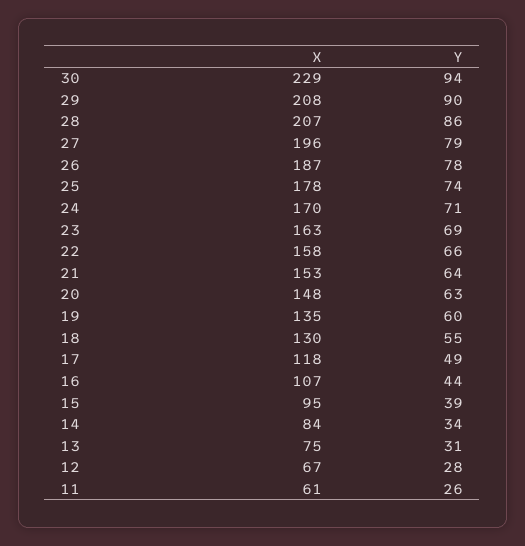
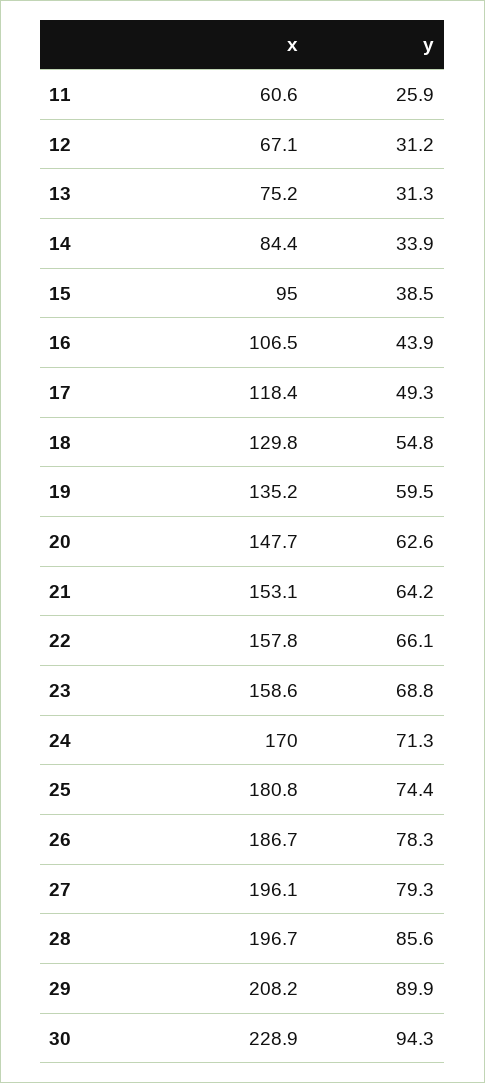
  {
    "X": {
      "30": 228.9,
      "29": 208.2,
-     "28": 207,
+     "28": 196.7,
      "27": 196.1,
      "26": 186.7,
-     "25": 178,
+     "25": 180.8,
      "24": 170,
-     "23": 163,
+     "23": 158.6,
      "22": 157.8,
      "21": 153.1,
      "20": 147.7,
      "19": 135.2,
      "18": 129.8,
      "17": 118.4,
      "16": 106.5,
      "15": 95,
      "14": 84.4,
      "13": 75.2,
      "12": 67.1,
      "11": 60.6
    },
    "Y": {
      "30": 94.3,
      "29": 89.9,
      "28": 85.6,
      "27": 79.3,
      "26": 78.3,
      "25": 74.4,
      "24": 71.3,
      "23": 68.8,
      "22": 66.1,
      "21": 64.2,
      "20": 62.6,
      "19": 59.5,
      "18": 54.8,
      "17": 49.3,
      "16": 43.9,
      "15": 38.5,
      "14": 33.9,
      "13": 31.3,
-     "12": 28,
+     "12": 31.2,
      "11": 25.9
    }
  }

